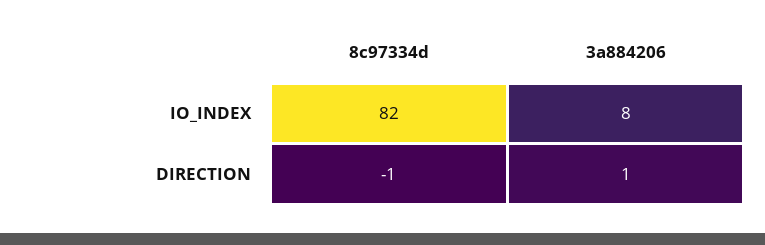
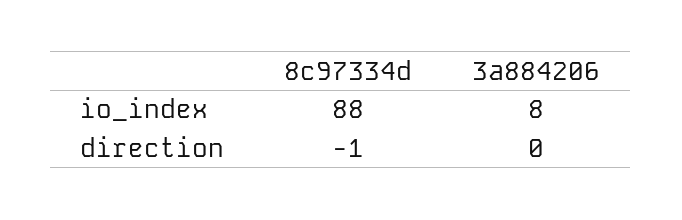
  {
    "8c97334d": {
-     "IO_INDEX": 82,
+     "IO_INDEX": 88,
      "DIRECTION": -1
    },
    "3a884206": {
      "IO_INDEX": 8,
-     "DIRECTION": 1
+     "DIRECTION": 0
    }
  }

